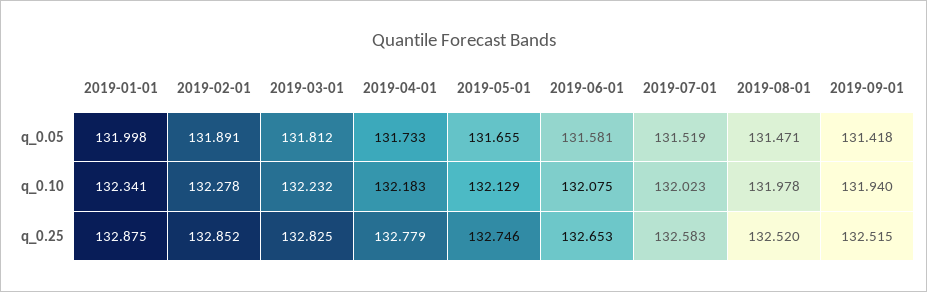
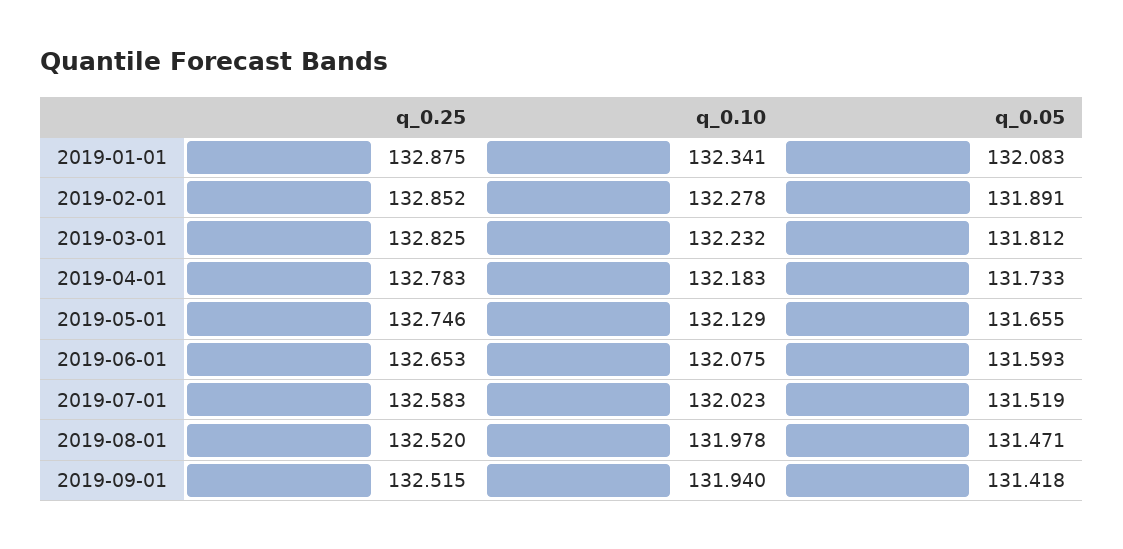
  {
    "2019-01-01": {
-     "q_0.05": 131.998,
+     "q_0.05": 132.083,
      "q_0.10": 132.341,
      "q_0.25": 132.875
    },
    "2019-02-01": {
      "q_0.05": 131.891,
      "q_0.10": 132.278,
      "q_0.25": 132.852
    },
    "2019-03-01": {
      "q_0.05": 131.812,
      "q_0.10": 132.232,
      "q_0.25": 132.825
    },
    "2019-04-01": {
      "q_0.05": 131.733,
      "q_0.10": 132.183,
-     "q_0.25": 132.779
+     "q_0.25": 132.783
    },
    "2019-05-01": {
      "q_0.05": 131.655,
      "q_0.10": 132.129,
      "q_0.25": 132.746
    },
    "2019-06-01": {
-     "q_0.05": 131.581,
+     "q_0.05": 131.593,
      "q_0.10": 132.075,
      "q_0.25": 132.653
    },
    "2019-07-01": {
      "q_0.05": 131.519,
      "q_0.10": 132.023,
      "q_0.25": 132.583
    },
    "2019-08-01": {
      "q_0.05": 131.471,
      "q_0.10": 131.978,
      "q_0.25": 132.52
    },
    "2019-09-01": {
      "q_0.05": 131.418,
      "q_0.10": 131.94,
      "q_0.25": 132.515
    }
  }

